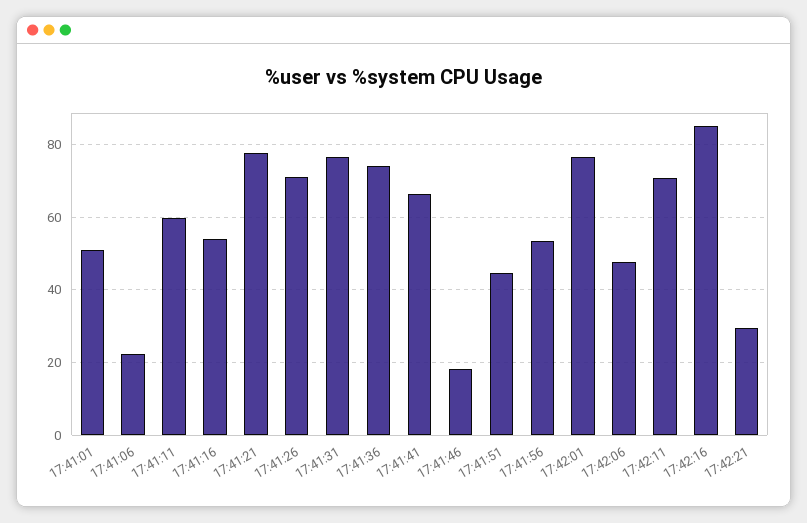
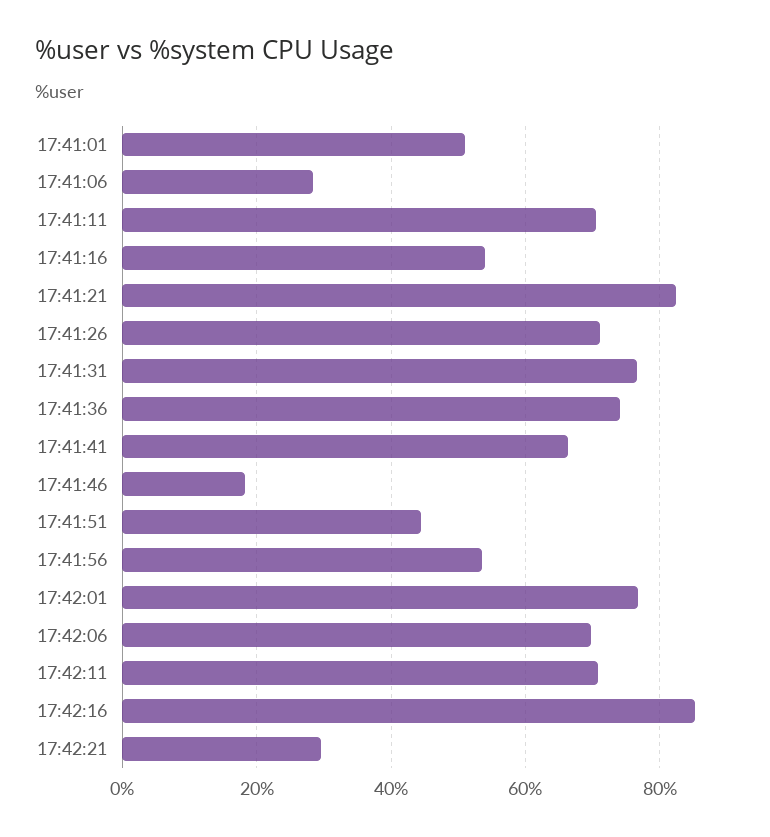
  {
    "17:41:01": 52,
-   "17:41:06": 22,
+   "17:41:06": 28,
-   "17:41:11": 60,
+   "17:41:11": 70,
    "17:41:16": 54,
-   "17:41:21": 78,
+   "17:41:21": 82,
    "17:41:26": 72,
    "17:41:31": 76,
    "17:41:36": 74,
    "17:41:41": 66,
    "17:41:46": 18,
    "17:41:51": 44,
    "17:41:56": 54,
    "17:42:01": 76,
-   "17:42:06": 48,
+   "17:42:06": 70,
    "17:42:11": 70,
    "17:42:16": 86,
    "17:42:21": 30
  }

